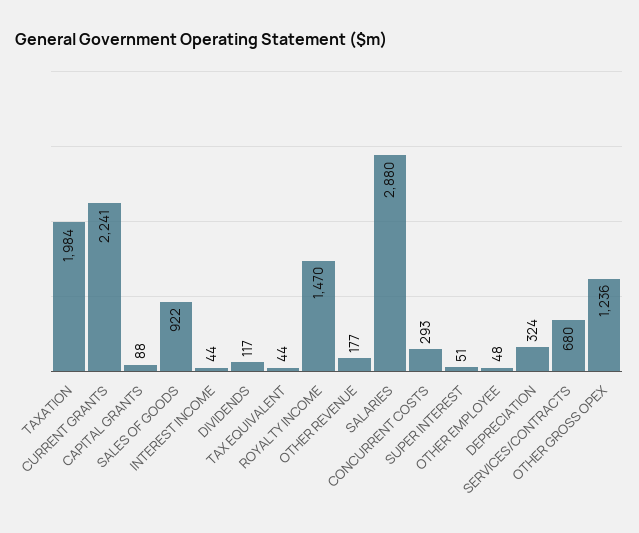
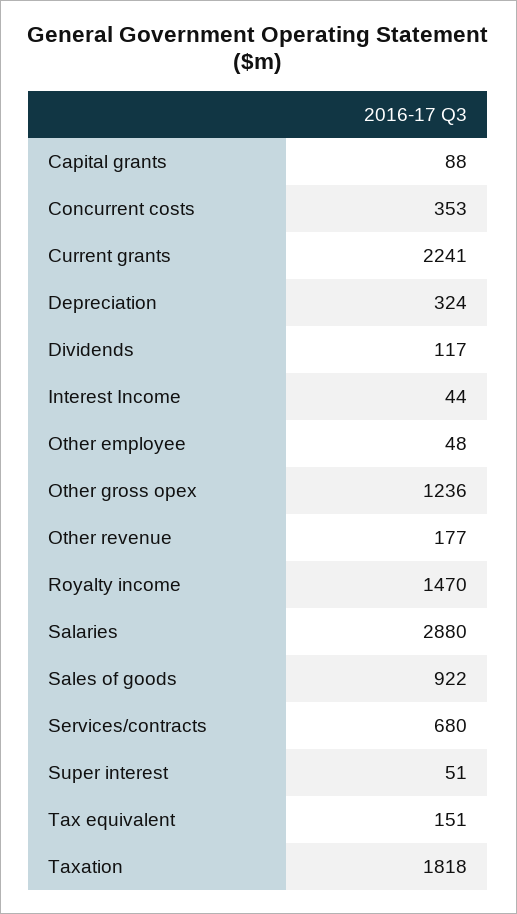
  {
-   "TAXATION": 1984,
+   "TAXATION": 1818,
    "CURRENT GRANTS": 2241,
    "CAPITAL GRANTS": 88,
    "SALES OF GOODS": 922,
    "INTEREST INCOME": 44,
    "DIVIDENDS": 117,
-   "TAX EQUIVALENT": 44,
+   "TAX EQUIVALENT": 151,
    "ROYALTY INCOME": 1470,
    "OTHER REVENUE": 177,
    "SALARIES": 2880,
-   "CONCURRENT COSTS": 293,
+   "CONCURRENT COSTS": 353,
    "SUPER INTEREST": 51,
    "OTHER EMPLOYEE": 48,
    "DEPRECIATION": 324,
    "SERVICES/CONTRACTS": 680,
    "OTHER GROSS OPEX": 1236
  }

